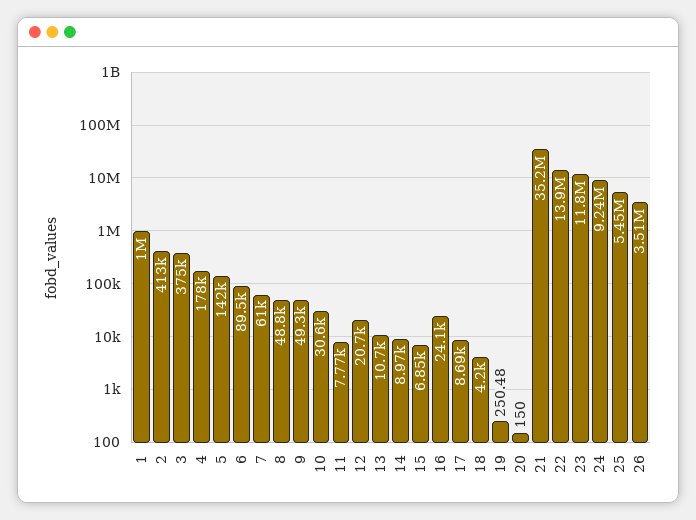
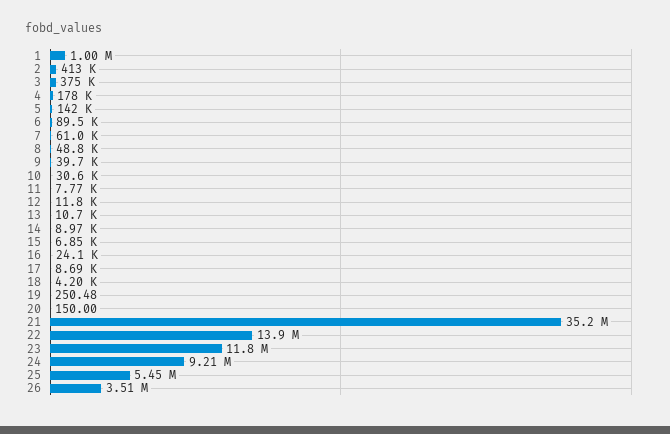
  {
    "1": 1000000,
    "2": 413000,
    "3": 375000,
    "4": 178000,
    "5": 142000,
    "6": 89500,
    "7": 61000,
    "8": 48800,
-   "9": 49300,
+   "9": 39700,
    "10": 30600,
    "11": 7770,
-   "12": 20700,
+   "12": 11800,
    "13": 10700,
    "14": 8970,
    "15": 6850,
    "16": 24100,
    "17": 8690,
    "18": 4200,
    "19": 250.48,
    "20": 150,
    "21": 35200000,
    "22": 13900000,
    "23": 11800000,
-   "24": 9240000,
+   "24": 9210000,
    "25": 5450000,
    "26": 3510000
  }

